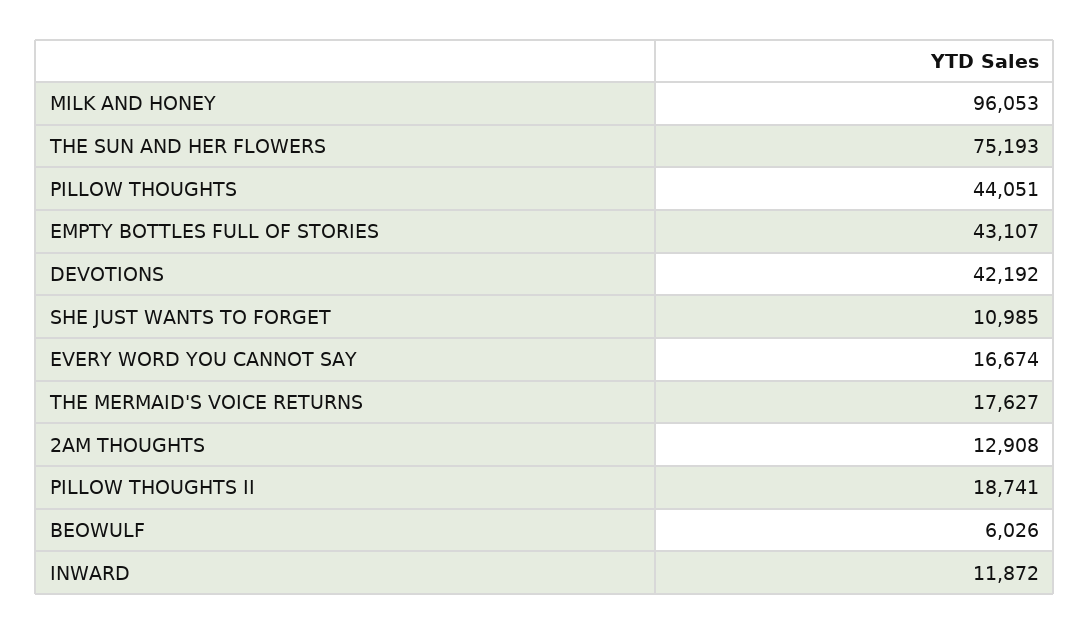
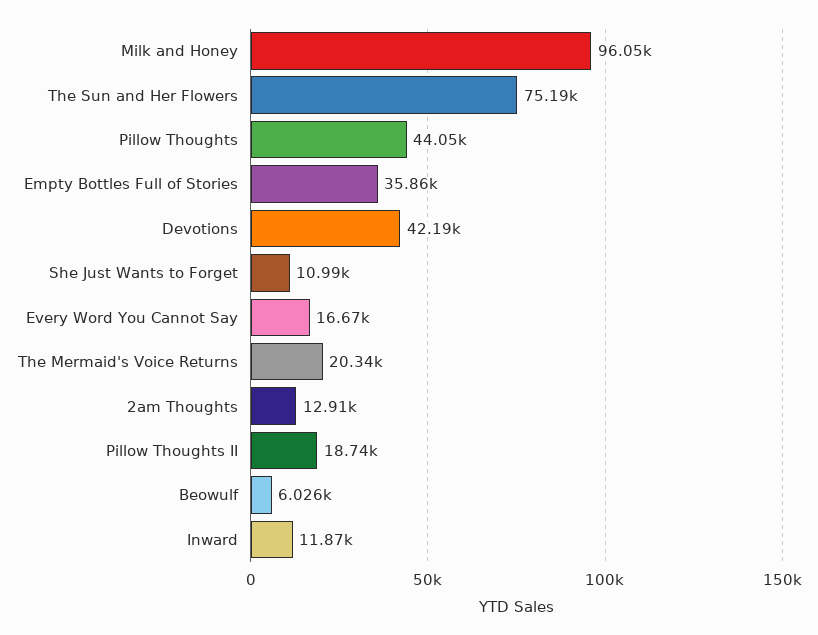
  {
    "MILK AND HONEY": 96053,
    "THE SUN AND HER FLOWERS": 75193,
    "PILLOW THOUGHTS": 44051,
-   "EMPTY BOTTLES FULL OF STORIES": 43107,
+   "EMPTY BOTTLES FULL OF STORIES": 35860,
    "DEVOTIONS": 42192,
    "SHE JUST WANTS TO FORGET": 10985,
    "EVERY WORD YOU CANNOT SAY": 16674,
-   "THE MERMAID'S VOICE RETURNS": 17627,
+   "THE MERMAID'S VOICE RETURNS": 20340,
    "2AM THOUGHTS": 12908,
    "PILLOW THOUGHTS II": 18741,
    "BEOWULF": 6026,
    "INWARD": 11872
  }

